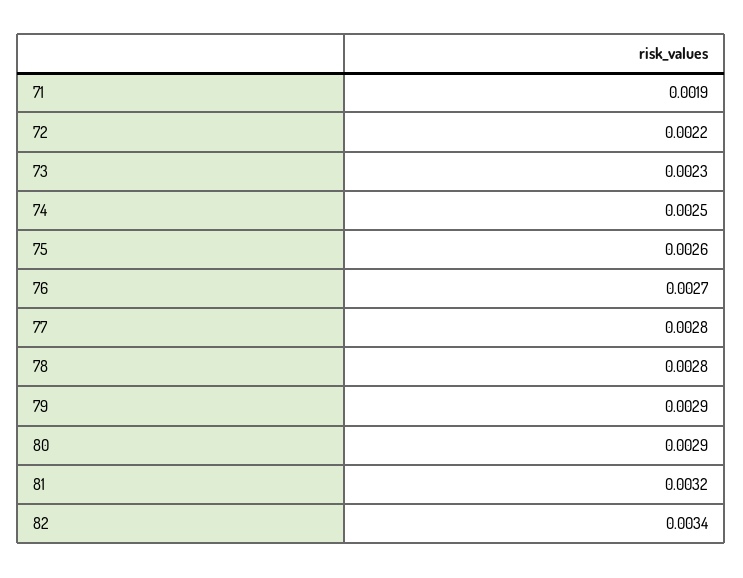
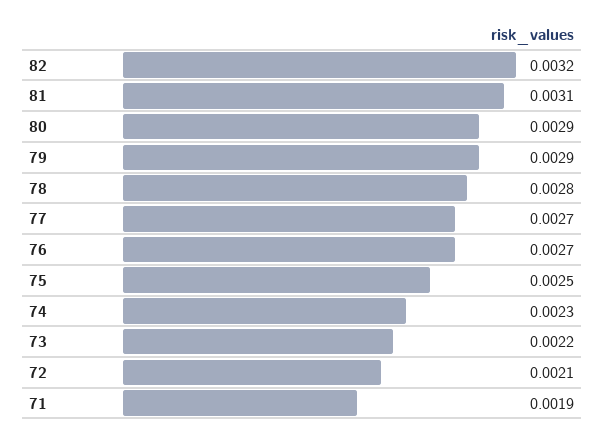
  {
    "71": 0.0019,
-   "72": 0.0022,
+   "72": 0.0021,
-   "73": 0.0023,
+   "73": 0.0022,
-   "74": 0.0025,
+   "74": 0.0023,
-   "75": 0.0026,
+   "75": 0.0025,
    "76": 0.0027,
-   "77": 0.0028,
+   "77": 0.0027,
    "78": 0.0028,
    "79": 0.0029,
    "80": 0.0029,
-   "81": 0.0032,
+   "81": 0.0031,
-   "82": 0.0034
+   "82": 0.0032
  }

